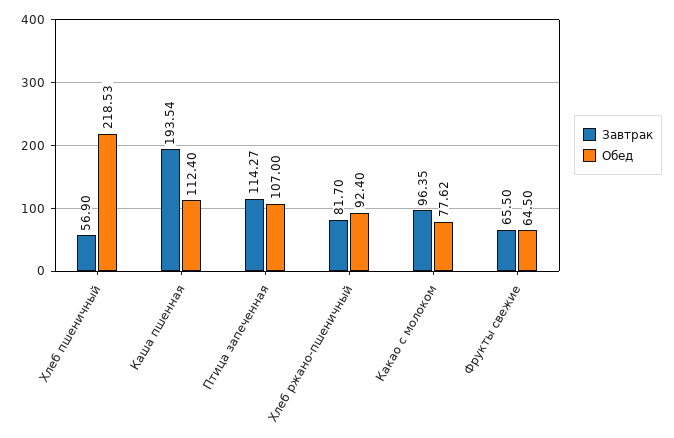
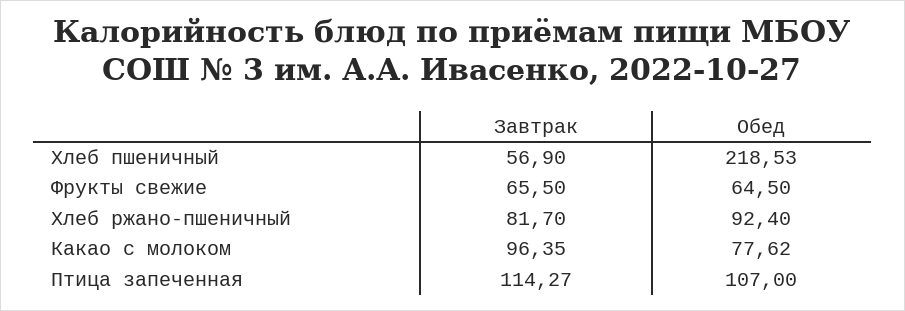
  {
    "Завтрак": {
      "Хлеб пшеничный": 56.9,
-     "Каша пшенная": 193.54,
      "Птица запеченная": 114.27,
      "Хлеб ржано-пшеничный": 81.7,
      "Какао с молоком": 96.35,
      "Фрукты свежие": 65.5
    },
    "Обед": {
      "Хлеб пшеничный": 218.53,
-     "Каша пшенная": 112.4,
      "Птица запеченная": 107,
      "Хлеб ржано-пшеничный": 92.4,
      "Какао с молоком": 77.62,
      "Фрукты свежие": 64.5
    }
  }

